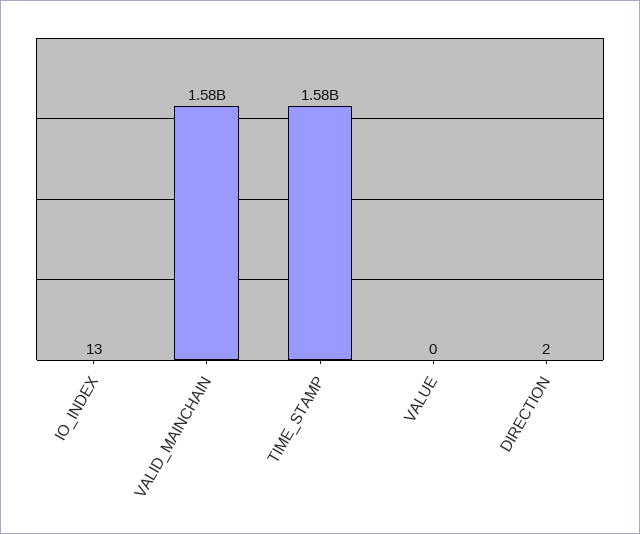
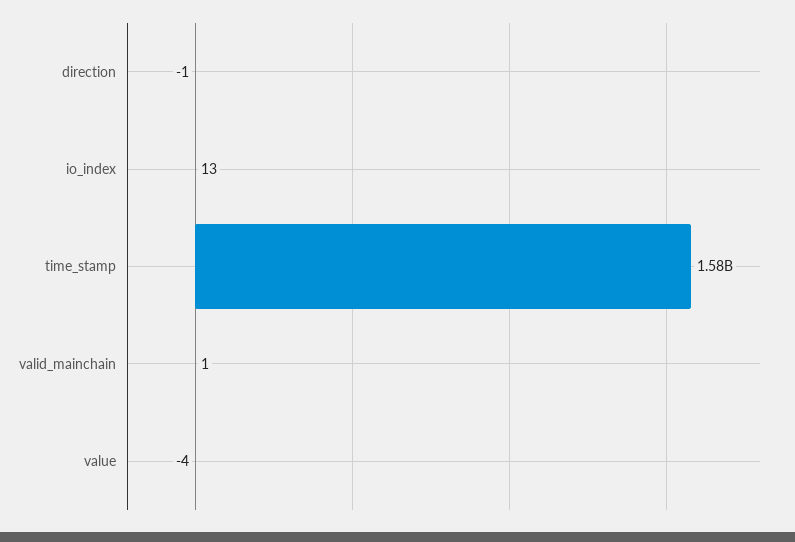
  {
    "IO_INDEX": 13,
-   "VALID_MAINCHAIN": 1580000000,
+   "VALID_MAINCHAIN": 1,
    "TIME_STAMP": 1580000000,
-   "VALUE": 0,
+   "VALUE": -4,
-   "DIRECTION": 2
+   "DIRECTION": -1
  }

